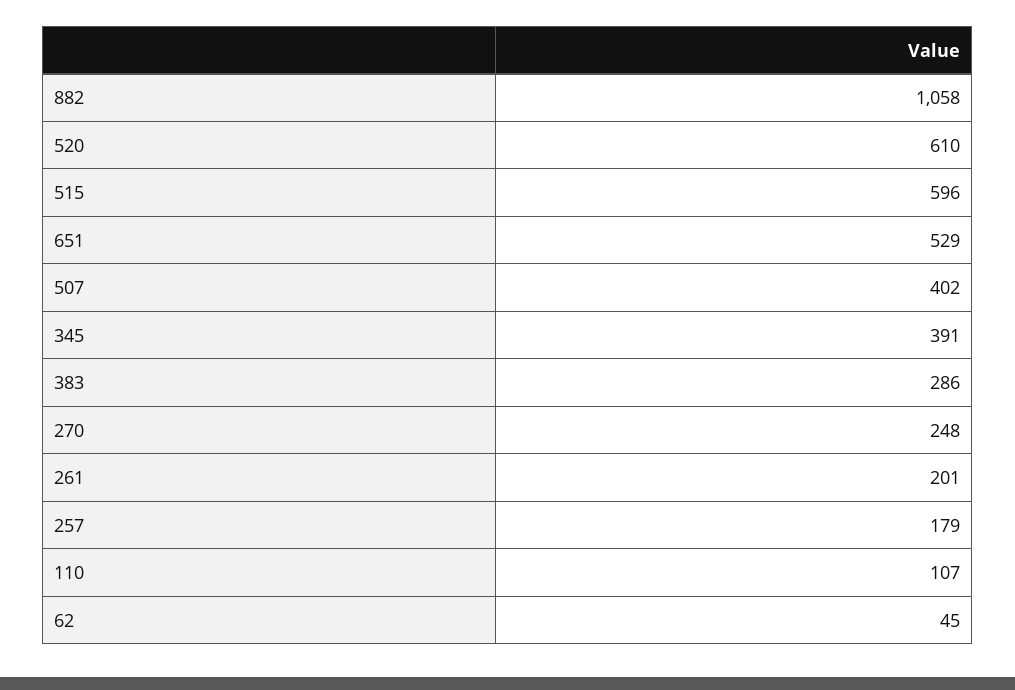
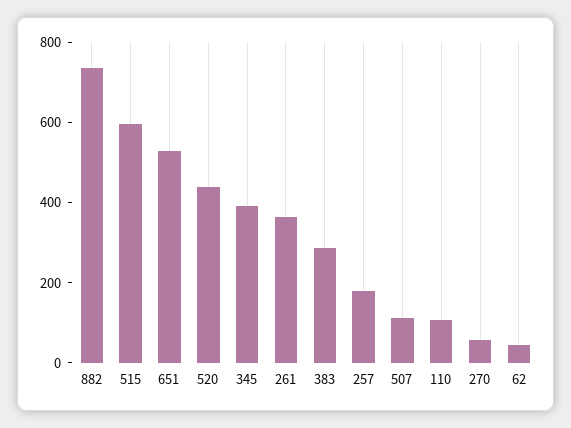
  {
-   "882": 1058,
+   "882": 750,
-   "520": 610,
+   "520": 450,
    "515": 596,
    "651": 529,
-   "507": 402,
+   "507": 100,
    "345": 391,
    "383": 286,
-   "270": 248,
+   "270": 50,
-   "261": 201,
+   "261": 350,
    "257": 179,
    "110": 107,
    "62": 45
  }

